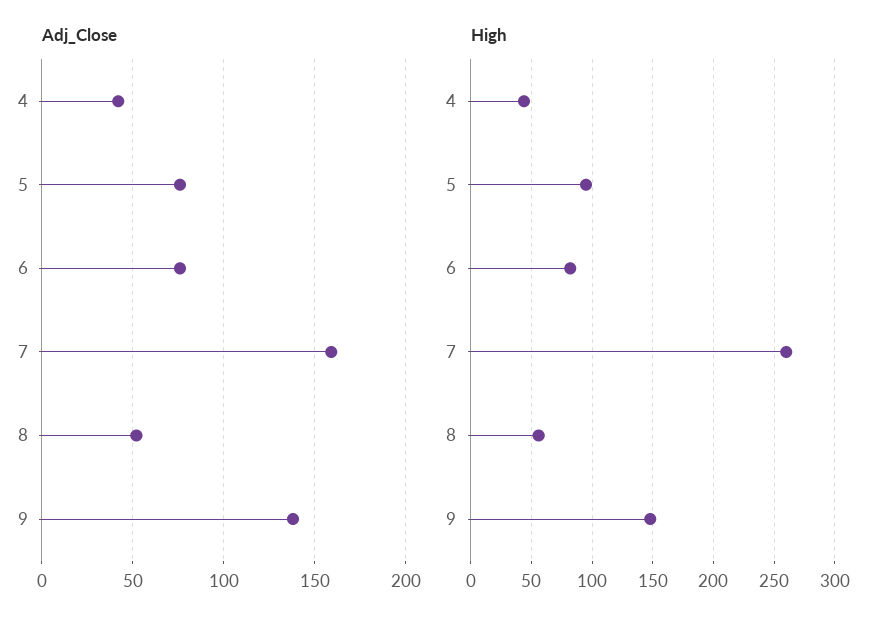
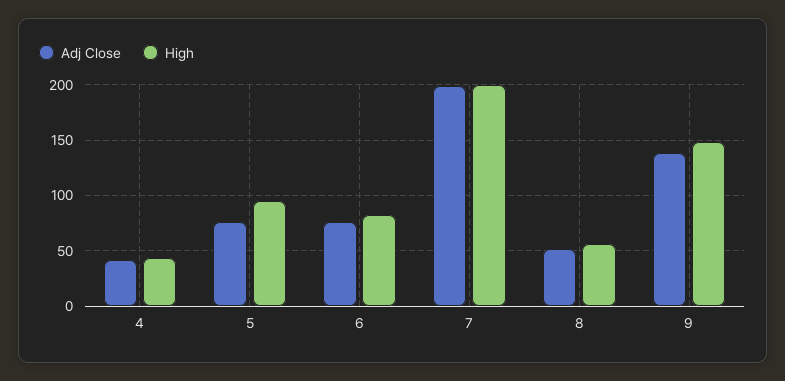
  {
    "Adj_Close": {
      "4": 40,
      "5": 75,
      "6": 75,
-     "7": 160,
+     "7": 200,
      "8": 50,
      "9": 140
    },
    "High": {
      "4": 45,
      "5": 95,
      "6": 80,
-     "7": 260,
+     "7": 200,
      "8": 55,
      "9": 150
    }
  }

